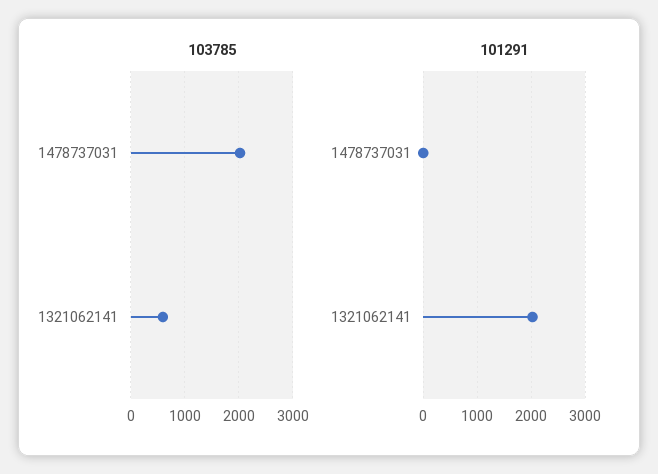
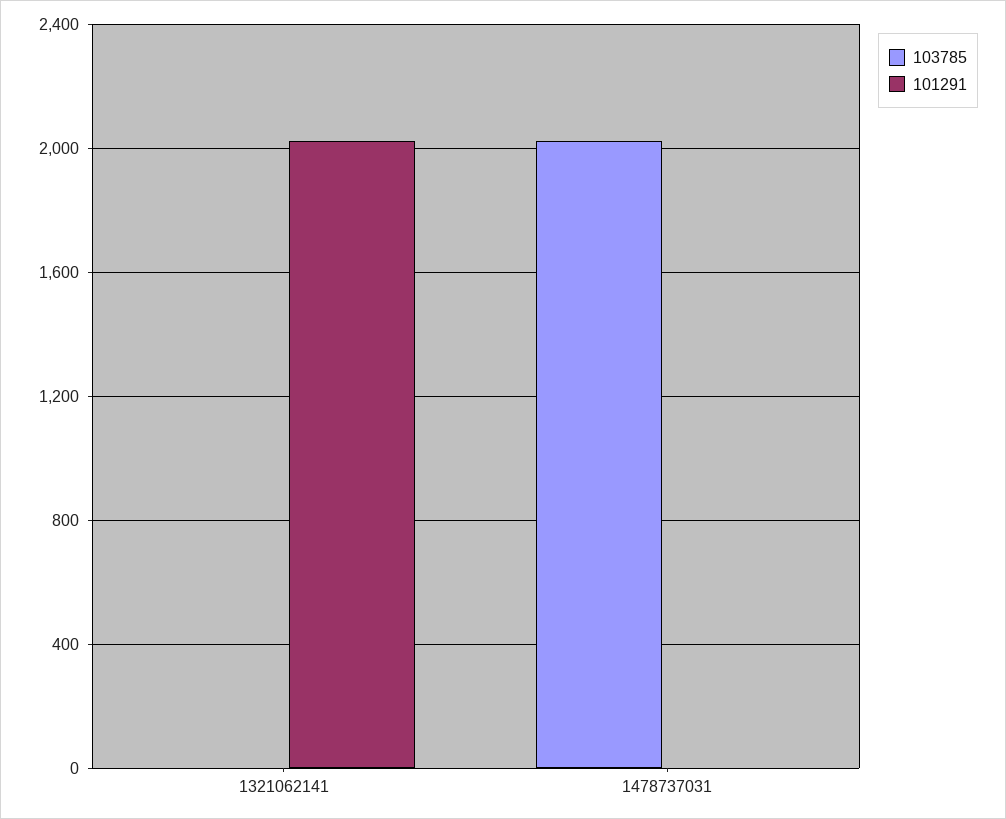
  {
    "103785": {
      "1478737031": 2000,
-     "1321062141": 600
+     "1321062141": 0
    },
    "101291": {
      "1478737031": 0,
      "1321062141": 2000
    }
  }

